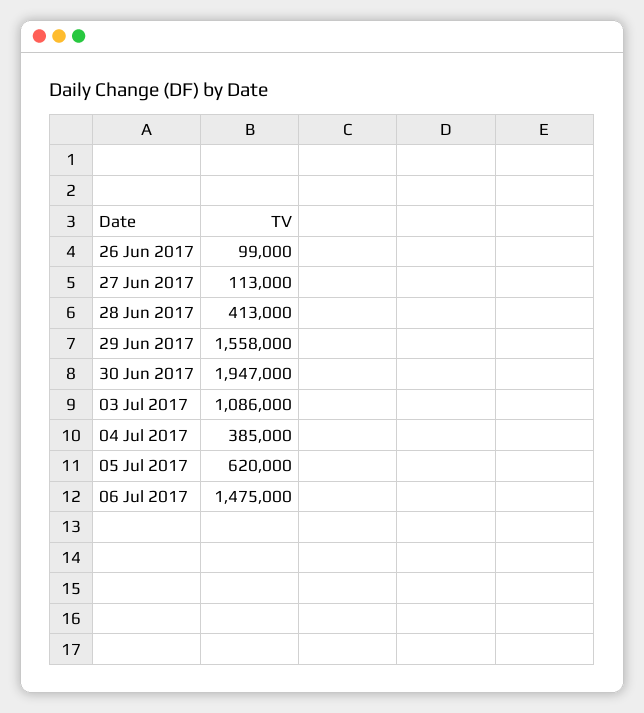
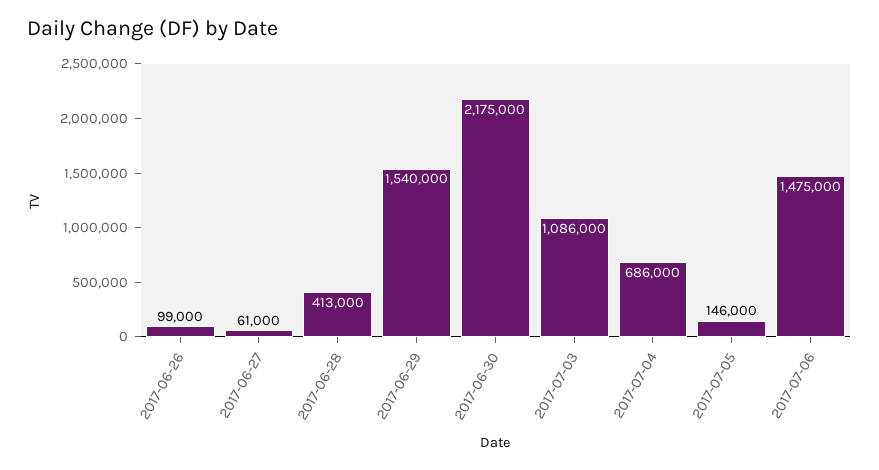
  {
    "26 Jun 2017": 99000,
-   "27 Jun 2017": 113000,
+   "27 Jun 2017": 61000,
    "28 Jun 2017": 413000,
-   "29 Jun 2017": 1558000,
+   "29 Jun 2017": 1540000,
-   "30 Jun 2017": 1947000,
+   "30 Jun 2017": 2175000,
    "03 Jul 2017": 1086000,
-   "04 Jul 2017": 385000,
+   "04 Jul 2017": 686000,
-   "05 Jul 2017": 620000,
+   "05 Jul 2017": 146000,
    "06 Jul 2017": 1475000
  }

